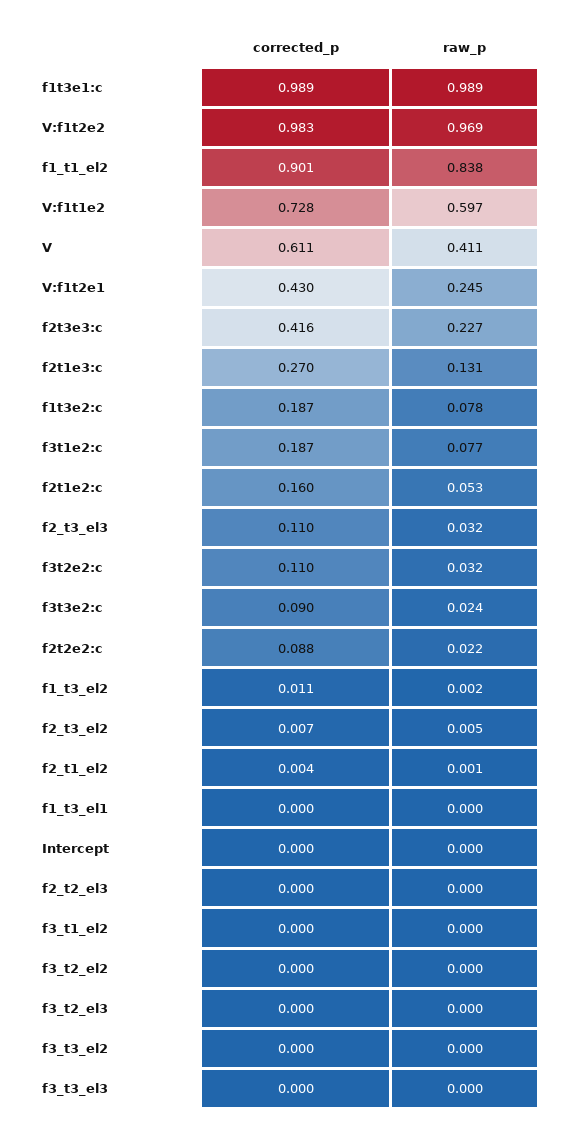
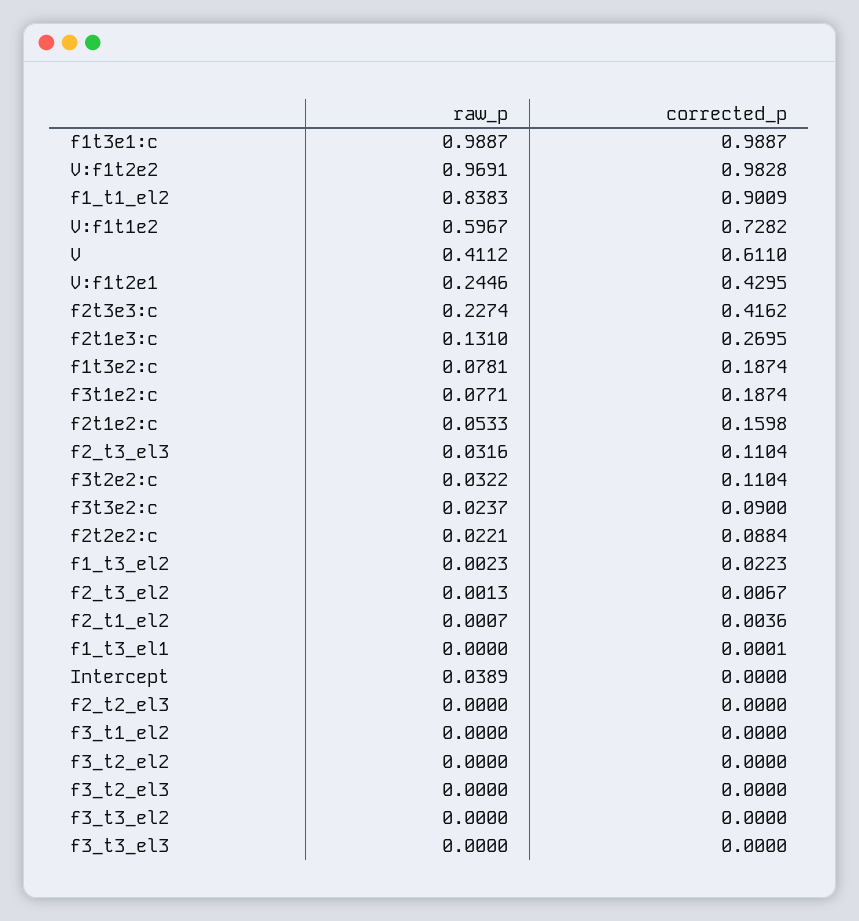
  {
    "corrected_p": {
      "f1t3e1:c": 0.9887,
      "V:f1t2e2": 0.9828,
      "f1_t1_el2": 0.9009,
      "V:f1t1e2": 0.7282,
      "V": 0.611,
      "V:f1t2e1": 0.4295,
      "f2t3e3:c": 0.4162,
      "f2t1e3:c": 0.2695,
      "f1t3e2:c": 0.1874,
      "f3t1e2:c": 0.1874,
      "f2t1e2:c": 0.1598,
      "f2_t3_el3": 0.1104,
      "f3t2e2:c": 0.1104,
      "f3t3e2:c": 0.09,
      "f2t2e2:c": 0.0884,
-     "f1_t3_el2": 0.011,
+     "f1_t3_el2": 0.0223,
      "f2_t3_el2": 0.0067,
      "f2_t1_el2": 0.0036,
      "f1_t3_el1": 0.0001,
      "Intercept": 0,
      "f2_t2_el3": 0,
      "f3_t1_el2": 0,
      "f3_t2_el2": 0,
      "f3_t2_el3": 0,
      "f3_t3_el2": 0,
      "f3_t3_el3": 0
    },
    "raw_p": {
      "f1t3e1:c": 0.9887,
      "V:f1t2e2": 0.9691,
      "f1_t1_el2": 0.8383,
      "V:f1t1e2": 0.5967,
      "V": 0.4112,
      "V:f1t2e1": 0.2446,
      "f2t3e3:c": 0.2274,
      "f2t1e3:c": 0.131,
      "f1t3e2:c": 0.0781,
      "f3t1e2:c": 0.0771,
      "f2t1e2:c": 0.0533,
      "f2_t3_el3": 0.0316,
      "f3t2e2:c": 0.0322,
      "f3t3e2:c": 0.0237,
      "f2t2e2:c": 0.0221,
      "f1_t3_el2": 0.0023,
-     "f2_t3_el2": 0.005,
+     "f2_t3_el2": 0.0013,
      "f2_t1_el2": 0.0007,
      "f1_t3_el1": 0,
-     "Intercept": 0,
+     "Intercept": 0.0389,
      "f2_t2_el3": 0,
      "f3_t1_el2": 0,
      "f3_t2_el2": 0,
      "f3_t2_el3": 0,
      "f3_t3_el2": 0,
      "f3_t3_el3": 0
    }
  }

